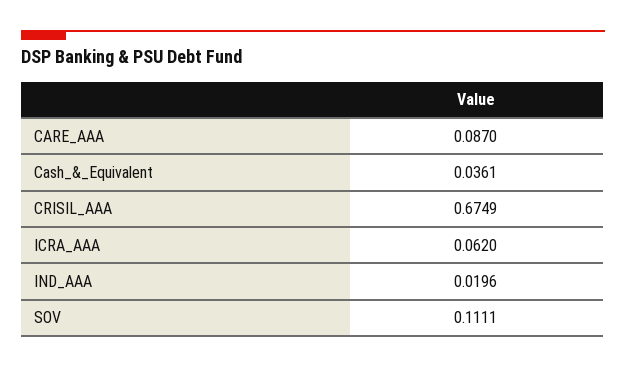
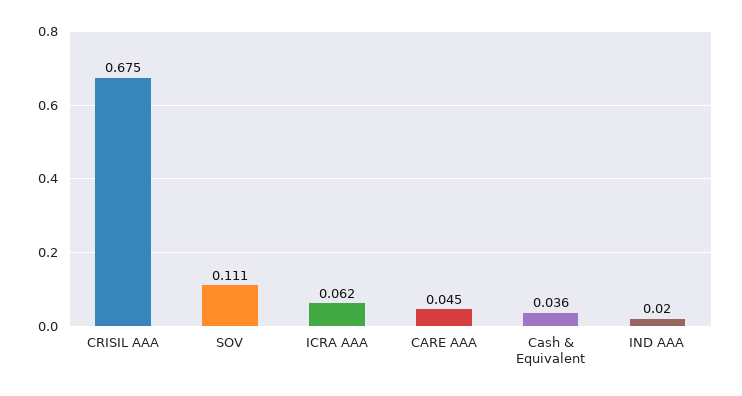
  {
-   "CARE_AAA": 0.087,
+   "CARE_AAA": 0.045,
    "Cash_&_Equivalent": 0.0361,
    "CRISIL_AAA": 0.6749,
    "ICRA_AAA": 0.062,
    "IND_AAA": 0.0196,
    "SOV": 0.1111
  }

